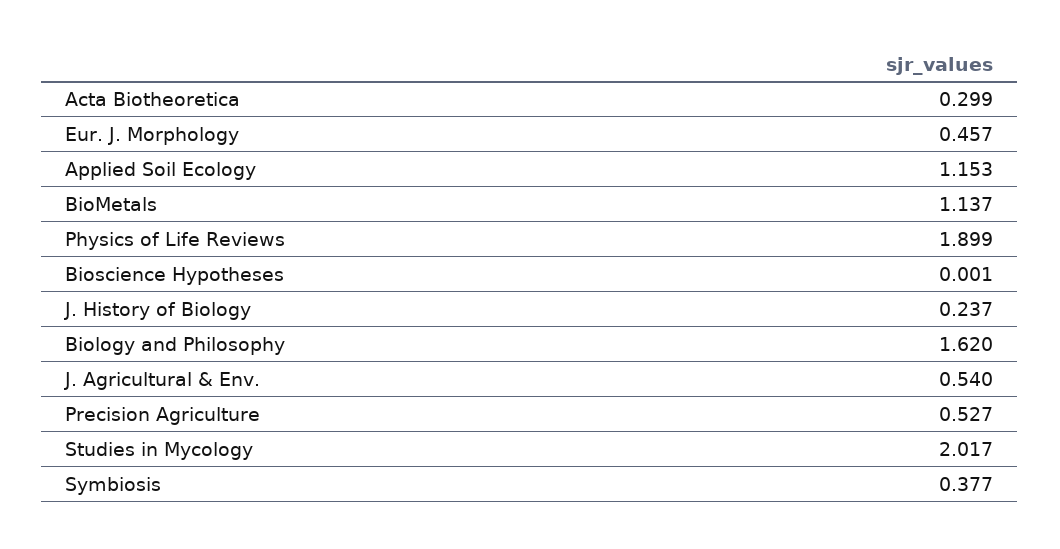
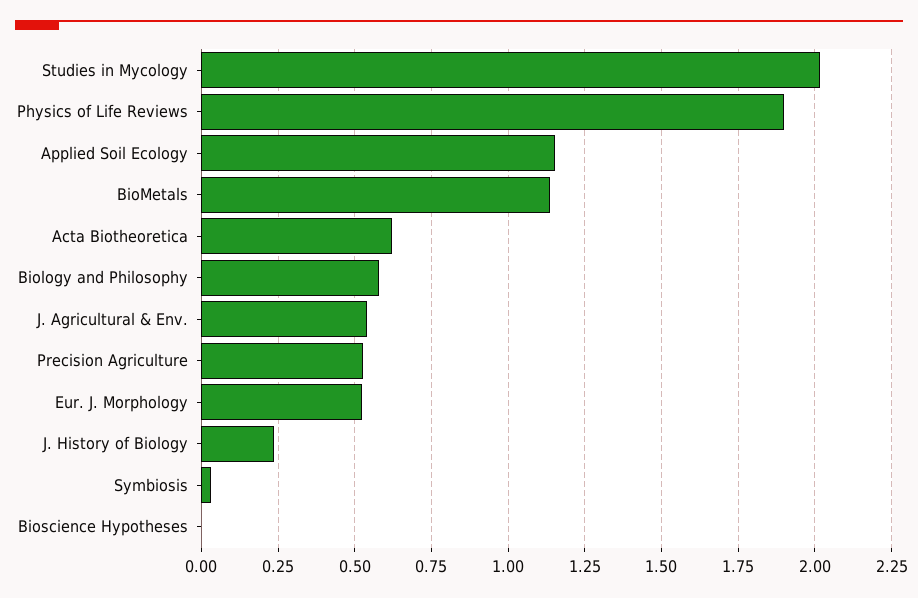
  {
-   "Acta Biotheoretica": 0.299,
+   "Acta Biotheoretica": 0.625,
-   "Eur. J. Morphology": 0.457,
+   "Eur. J. Morphology": 0.525,
    "Applied Soil Ecology": 1.153,
    "BioMetals": 1.137,
    "Physics of Life Reviews": 1.899,
    "Bioscience Hypotheses": 0.001,
    "J. History of Biology": 0.237,
-   "Biology and Philosophy": 1.62,
+   "Biology and Philosophy": 0.575,
    "J. Agricultural & Env.": 0.54,
    "Precision Agriculture": 0.527,
    "Studies in Mycology": 2.017,
-   "Symbiosis": 0.377
+   "Symbiosis": 0.025
  }

